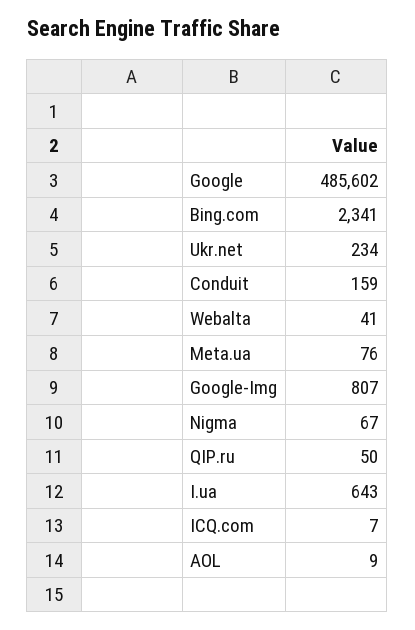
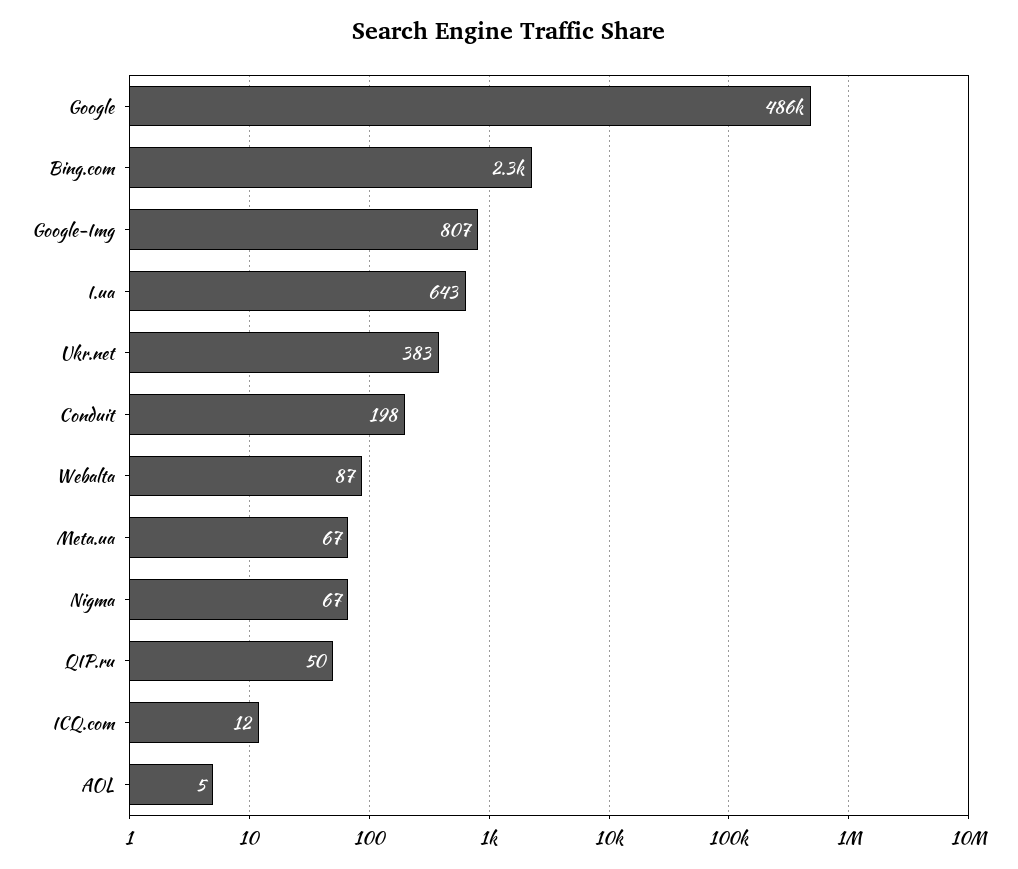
  {
    "Google": 485602,
    "Bing.com": 2341,
-   "Ukr.net": 234,
+   "Ukr.net": 383,
-   "Conduit": 159,
+   "Conduit": 198,
-   "Webalta": 41,
+   "Webalta": 87,
-   "Meta.ua": 76,
+   "Meta.ua": 67,
    "Google-Img": 807,
    "Nigma": 67,
    "QIP.ru": 50,
    "I.ua": 643,
-   "ICQ.com": 7,
+   "ICQ.com": 12,
-   "AOL": 9
+   "AOL": 5
  }

